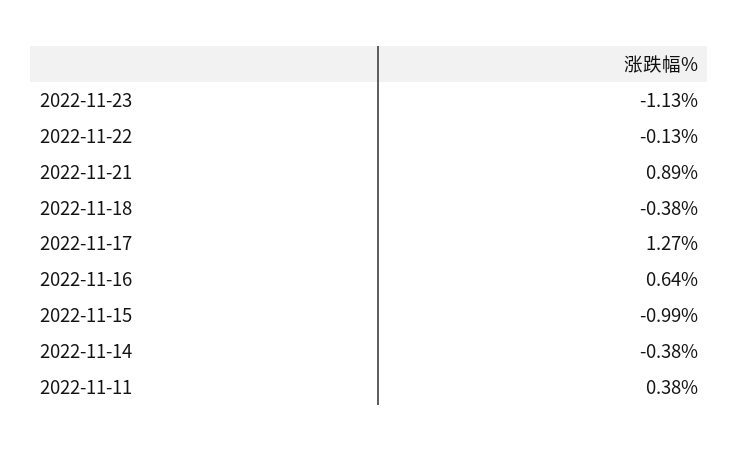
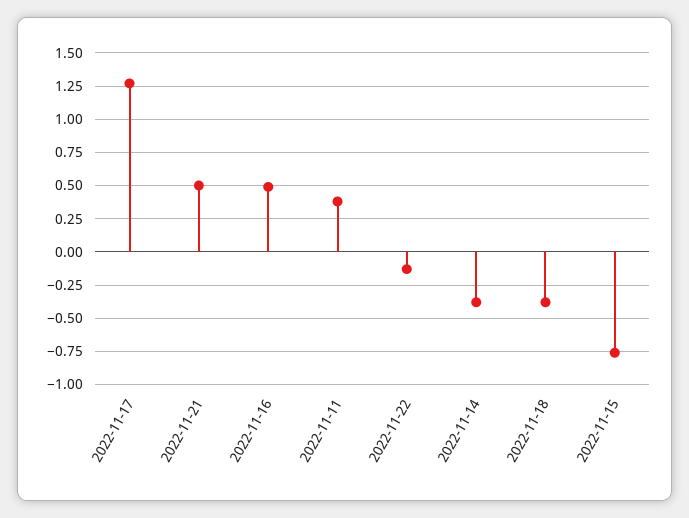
  {
-   "2022-11-23": -1.13,
    "2022-11-22": -0.13,
-   "2022-11-21": 0.89,
+   "2022-11-21": 0.5,
    "2022-11-18": -0.38,
    "2022-11-17": 1.27,
-   "2022-11-16": 0.64,
+   "2022-11-16": 0.5,
-   "2022-11-15": -0.99,
+   "2022-11-15": -0.75,
    "2022-11-14": -0.38,
    "2022-11-11": 0.38
  }

